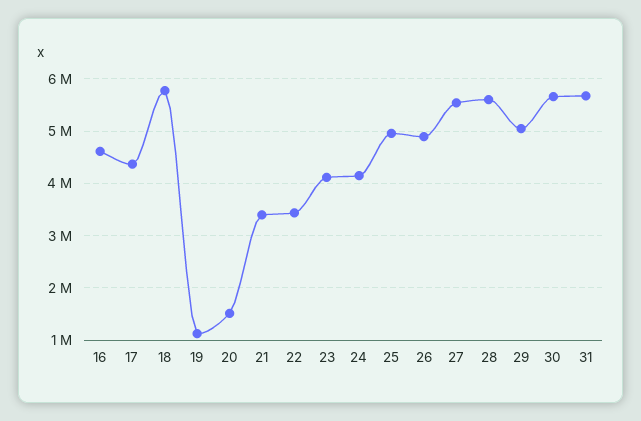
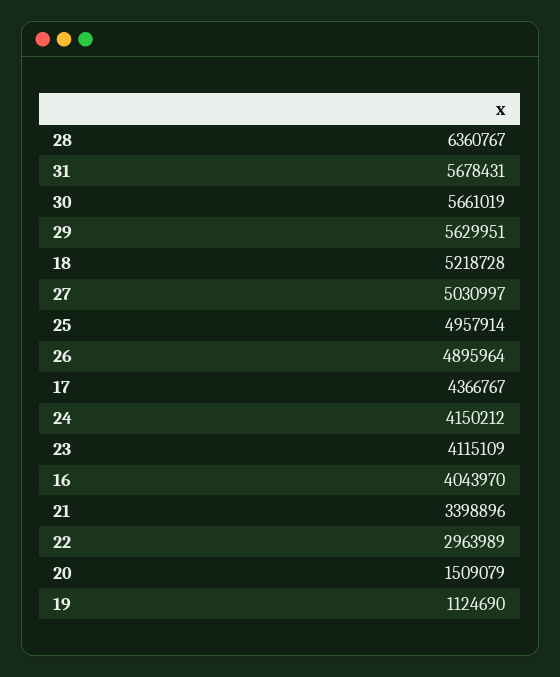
  {
-   "16": 4600000,
+   "16": 4043970,
    "17": 4366767,
-   "18": 5800000,
+   "18": 5218728,
    "19": 1124690,
    "20": 1509079,
    "21": 3398896,
-   "22": 3400000,
+   "22": 2963989,
    "23": 4115109,
    "24": 4150212,
    "25": 4957914,
    "26": 4895964,
-   "27": 5600000,
+   "27": 5030997,
-   "28": 5600000,
+   "28": 6360767,
-   "29": 5000000,
+   "29": 5629951,
    "30": 5661019,
    "31": 5678431
  }

